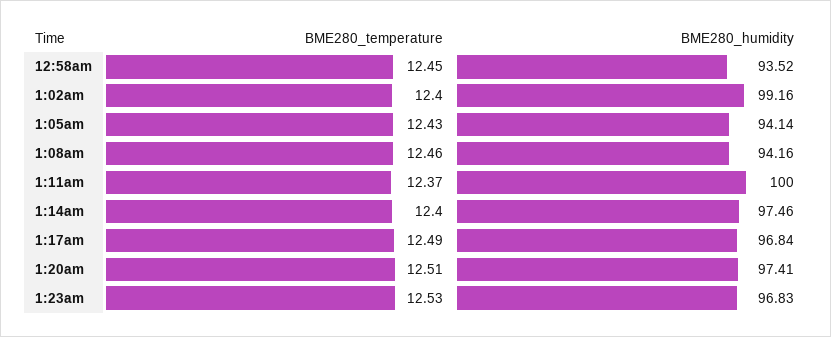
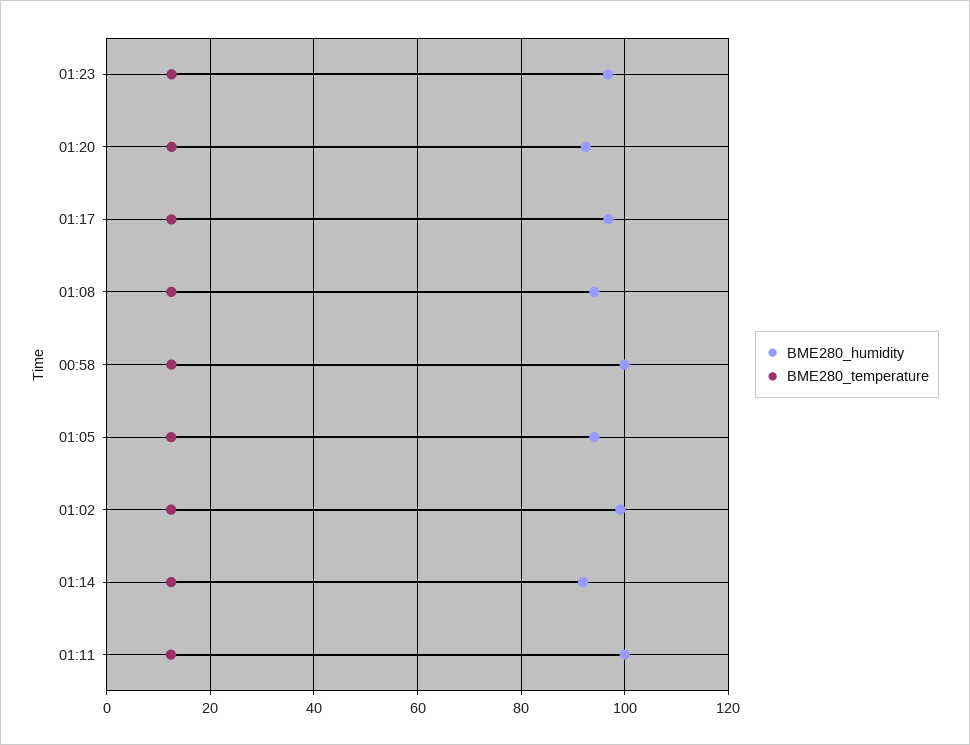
  {
    "BME280_temperature": {
      "12:58am": 12.45,
      "1:02am": 12.4,
      "1:05am": 12.43,
      "1:08am": 12.46,
      "1:11am": 12.37,
      "1:14am": 12.4,
      "1:17am": 12.49,
      "1:20am": 12.51,
      "1:23am": 12.53
    },
    "BME280_humidity": {
-     "12:58am": 93.52,
+     "12:58am": 100,
      "1:02am": 99.16,
      "1:05am": 94.14,
      "1:08am": 94.16,
      "1:11am": 100,
-     "1:14am": 97.46,
+     "1:14am": 92,
      "1:17am": 96.84,
-     "1:20am": 97.41,
+     "1:20am": 92,
      "1:23am": 96.83
    }
  }

